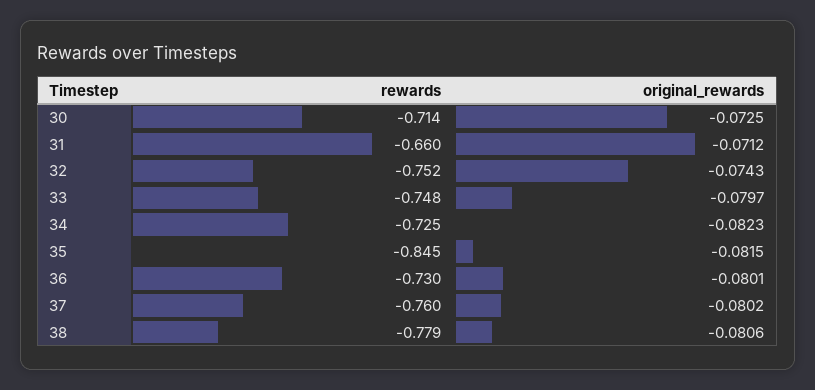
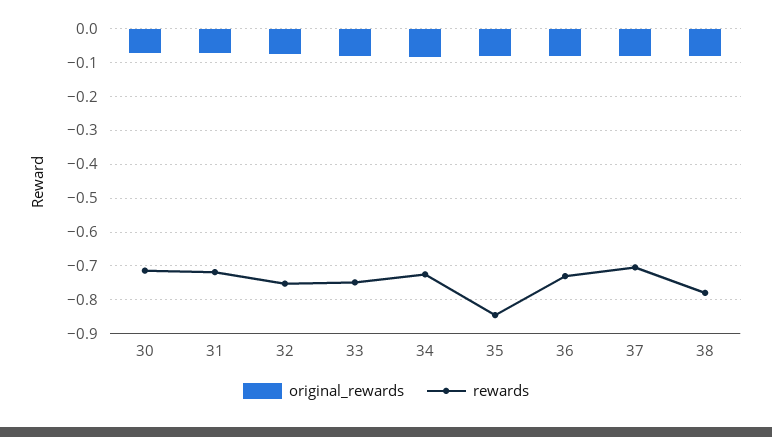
  {
    "rewards": {
      "30": -0.714,
-     "31": -0.66,
+     "31": -0.72,
      "32": -0.752,
      "33": -0.748,
      "34": -0.725,
      "35": -0.845,
      "36": -0.73,
-     "37": -0.76,
+     "37": -0.7,
      "38": -0.779
    },
    "original_rewards": {
      "30": -0.0725,
      "31": -0.0712,
      "32": -0.0743,
      "33": -0.0797,
      "34": -0.0823,
      "35": -0.0815,
      "36": -0.0801,
      "37": -0.0802,
      "38": -0.0806
    }
  }

